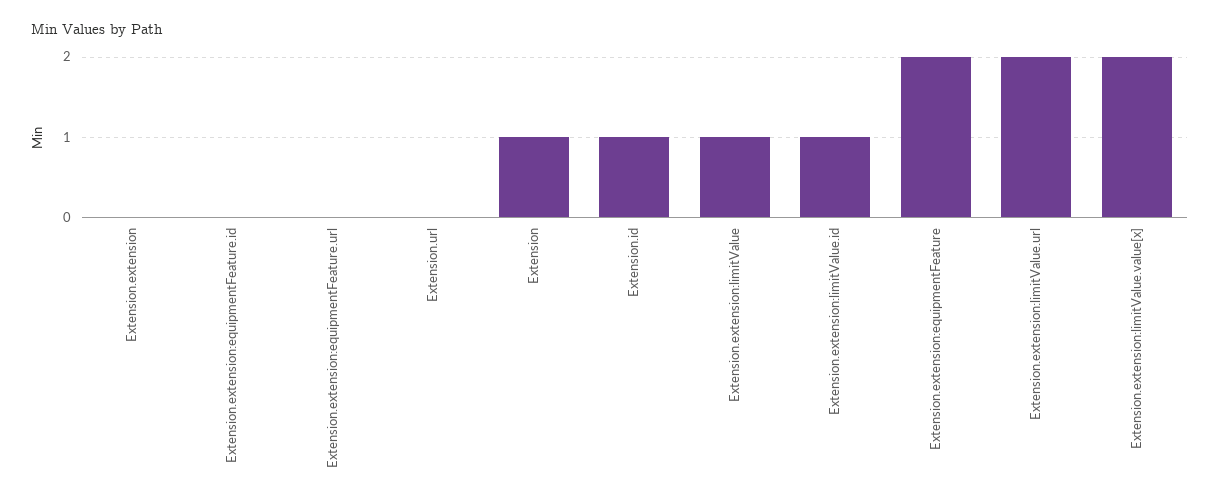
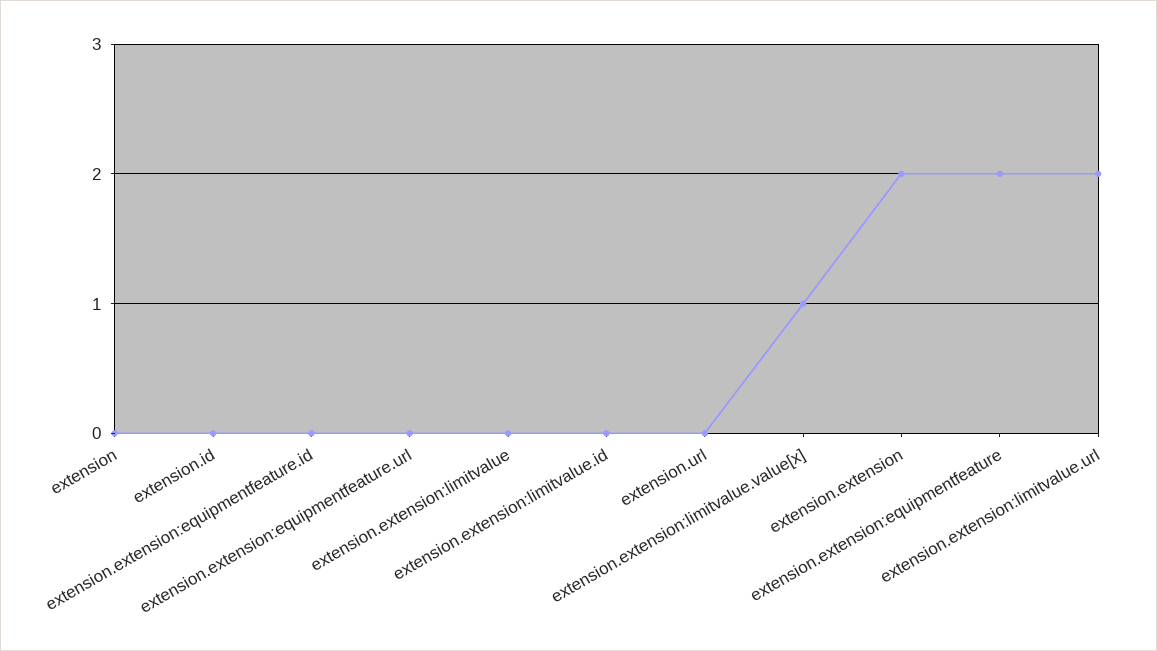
  {
-   "Extension.extension": 0,
+   "Extension.extension": 2,
    "Extension.extension:equipmentFeature.id": 0,
    "Extension.extension:equipmentFeature.url": 0,
    "Extension.url": 0,
-   "Extension": 1,
+   "Extension": 0,
-   "Extension.id": 1,
+   "Extension.id": 0,
-   "Extension.extension:limitValue": 1,
+   "Extension.extension:limitValue": 0,
-   "Extension.extension:limitValue.id": 1,
+   "Extension.extension:limitValue.id": 0,
    "Extension.extension:equipmentFeature": 2,
    "Extension.extension:limitValue.url": 2,
-   "Extension.extension:limitValue.value[x]": 2
+   "Extension.extension:limitValue.value[x]": 1
  }

